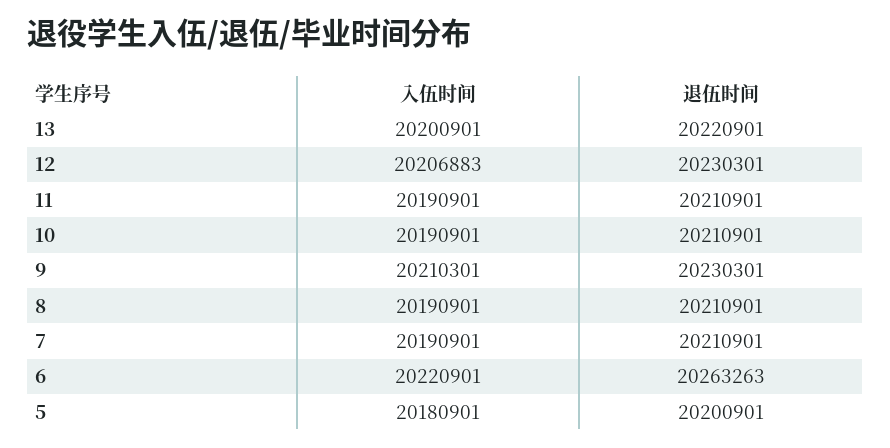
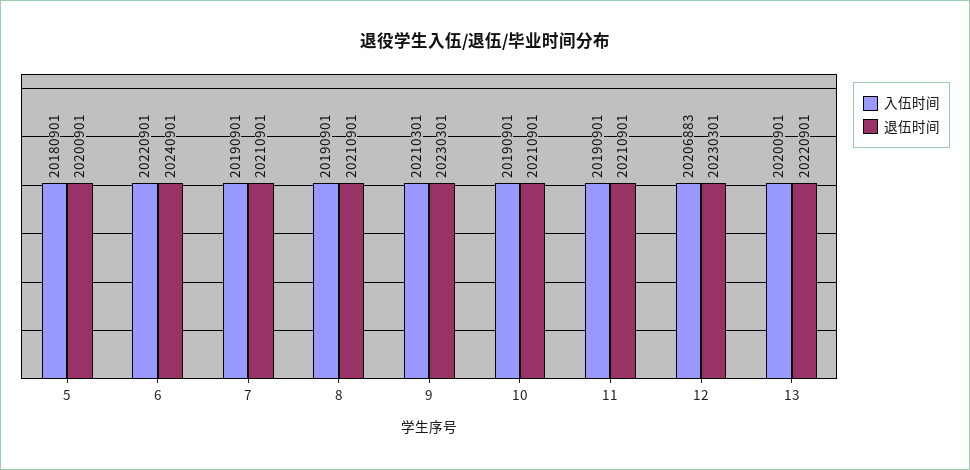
  {
    "入伍时间": {
      "13": 20200901,
      "12": 20206883,
      "11": 20190901,
      "10": 20190901,
      "9": 20210301,
      "8": 20190901,
      "7": 20190901,
      "6": 20220901,
      "5": 20180901
    },
    "退伍时间": {
      "13": 20220901,
      "12": 20230301,
      "11": 20210901,
      "10": 20210901,
      "9": 20230301,
      "8": 20210901,
      "7": 20210901,
-     "6": 20263263,
+     "6": 20240901,
      "5": 20200901
    }
  }

